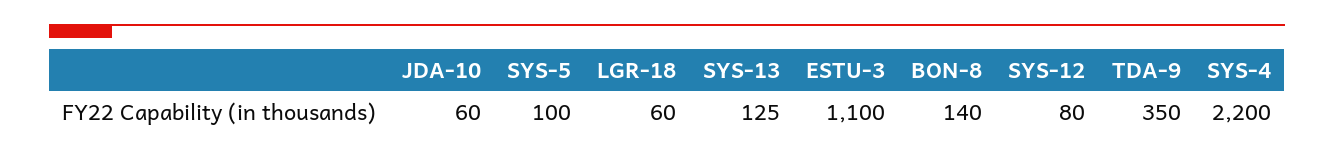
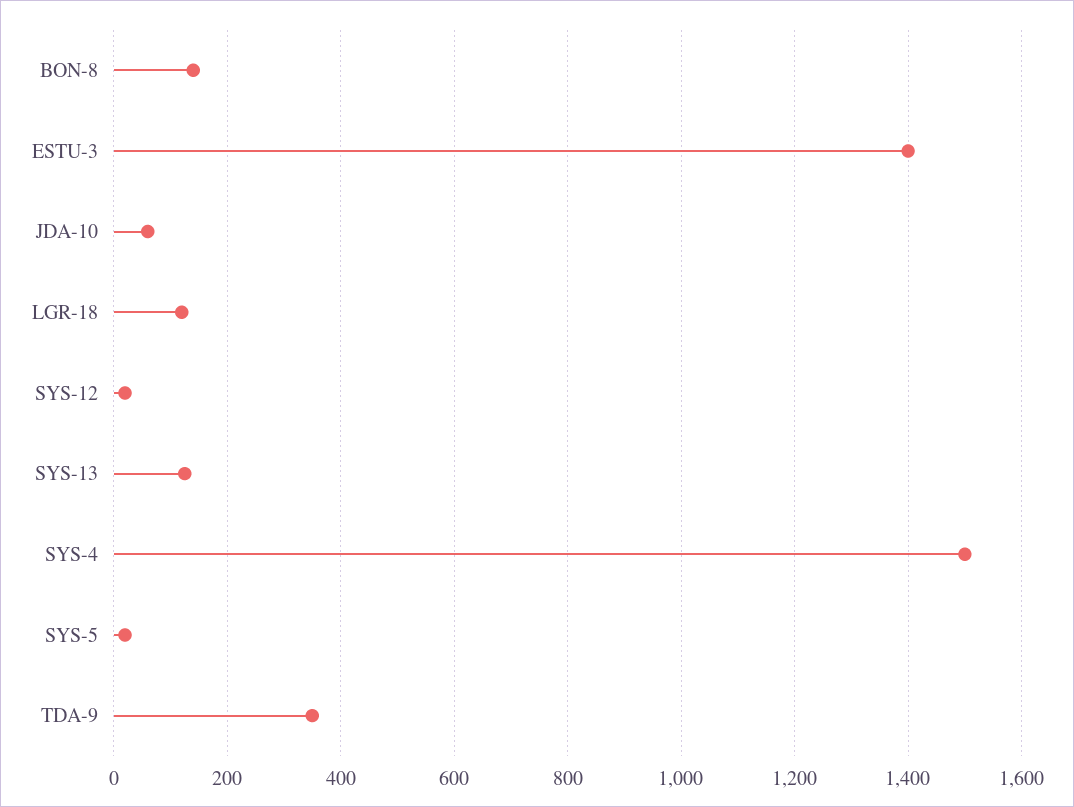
  {
    "JDA-10": 60,
-   "SYS-5": 100,
+   "SYS-5": 20,
-   "LGR-18": 60,
+   "LGR-18": 120,
    "SYS-13": 125,
-   "ESTU-3": 1100,
+   "ESTU-3": 1400,
    "BON-8": 140,
-   "SYS-12": 80,
+   "SYS-12": 20,
    "TDA-9": 350,
-   "SYS-4": 2200
+   "SYS-4": 1500
  }

